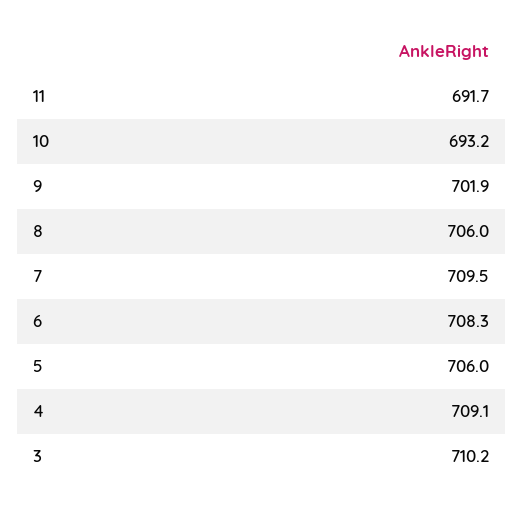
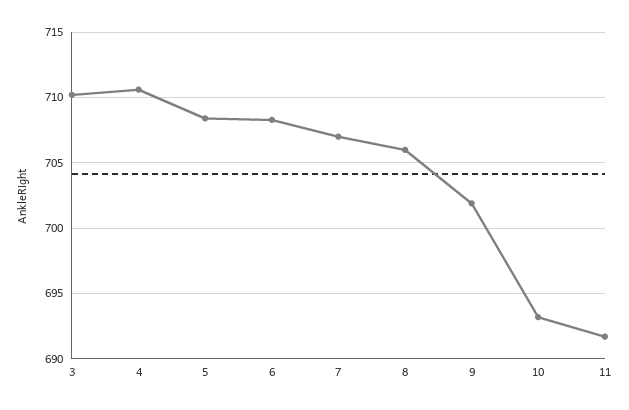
  {
    "11": 691.7,
    "10": 693.2,
    "9": 701.9,
    "8": 706,
-   "7": 709.5,
+   "7": 707,
    "6": 708.3,
-   "5": 706,
+   "5": 708.5,
-   "4": 709.1,
+   "4": 710.5,
    "3": 710.2
  }

